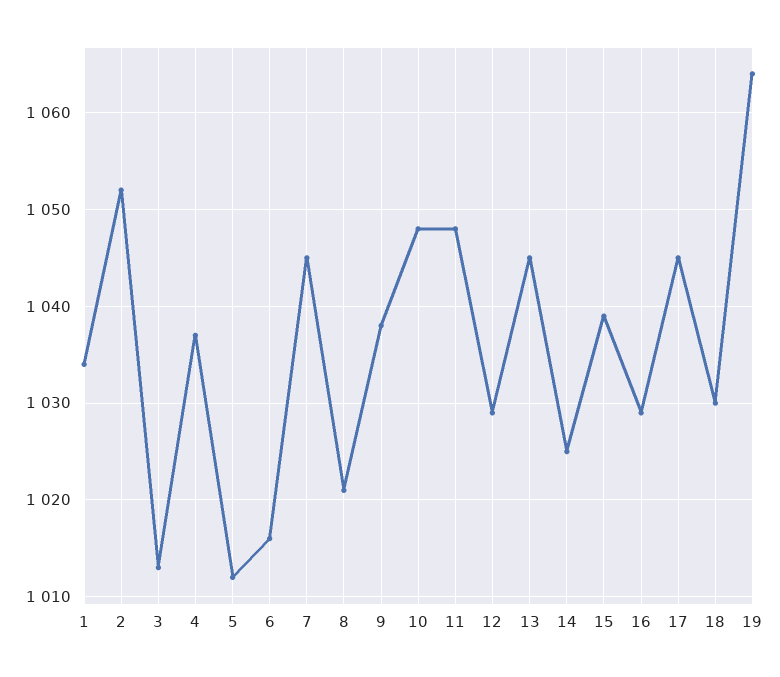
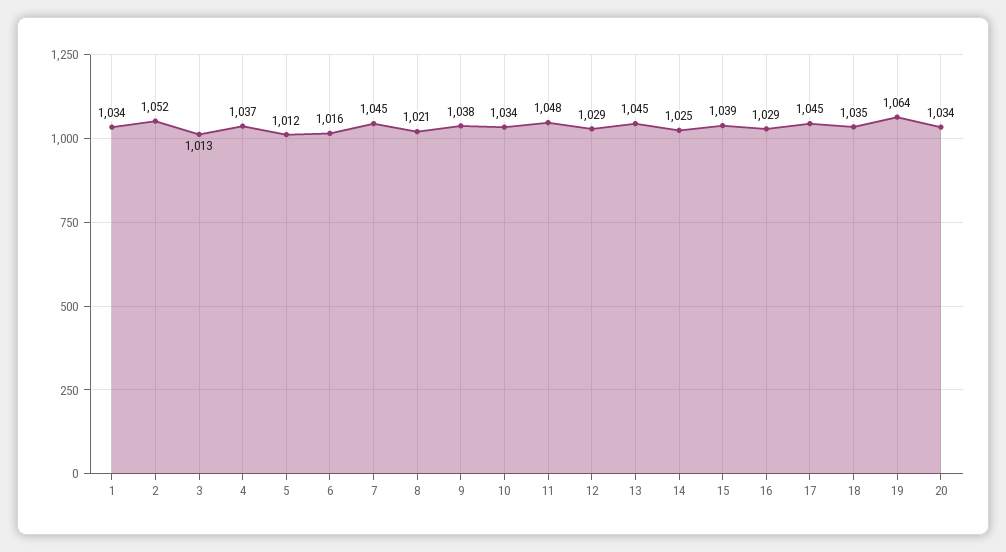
  {
    "1": 1034,
    "2": 1052,
    "3": 1013,
    "4": 1037,
    "5": 1012,
    "6": 1016,
    "7": 1045,
    "8": 1021,
    "9": 1038,
-   "10": 1048,
+   "10": 1034,
    "11": 1048,
    "12": 1029,
    "13": 1045,
    "14": 1025,
    "15": 1039,
    "16": 1029,
    "17": 1045,
-   "18": 1030,
+   "18": 1035,
-   "19": 1064
+   "19": 1064,
+   "20": 1034
  }

